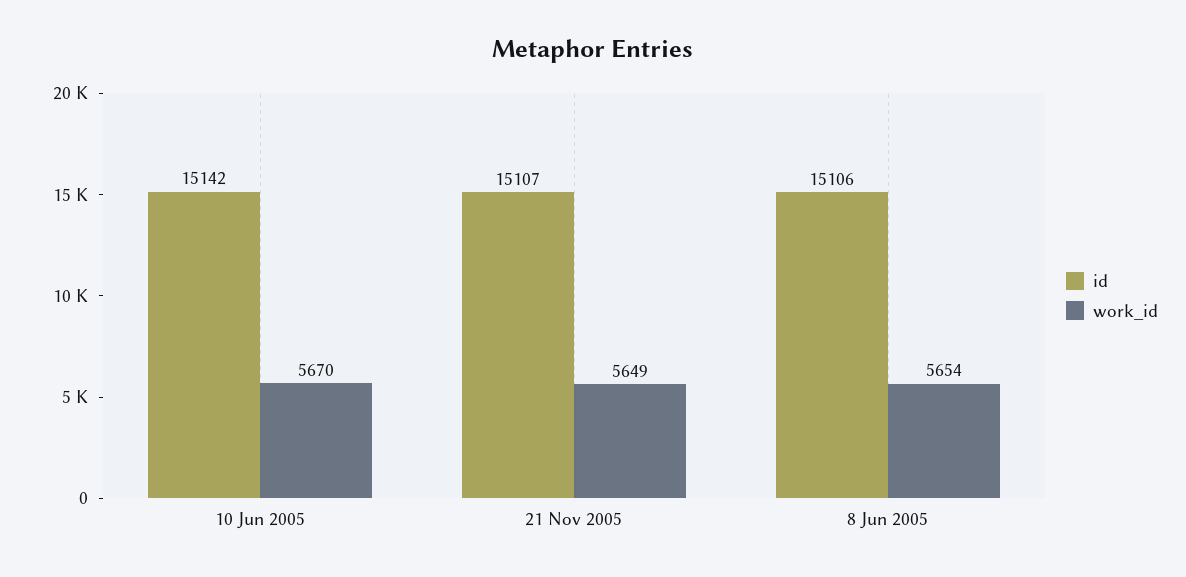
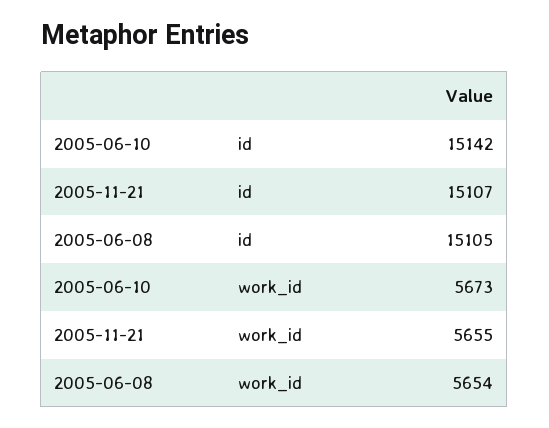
  {
    "id": {
      "10 Jun 2005": 15142,
      "21 Nov 2005": 15107,
-     "8 Jun 2005": 15106
+     "8 Jun 2005": 15105
    },
    "work_id": {
-     "10 Jun 2005": 5670,
+     "10 Jun 2005": 5673,
-     "21 Nov 2005": 5649,
+     "21 Nov 2005": 5655,
      "8 Jun 2005": 5654
    }
  }

